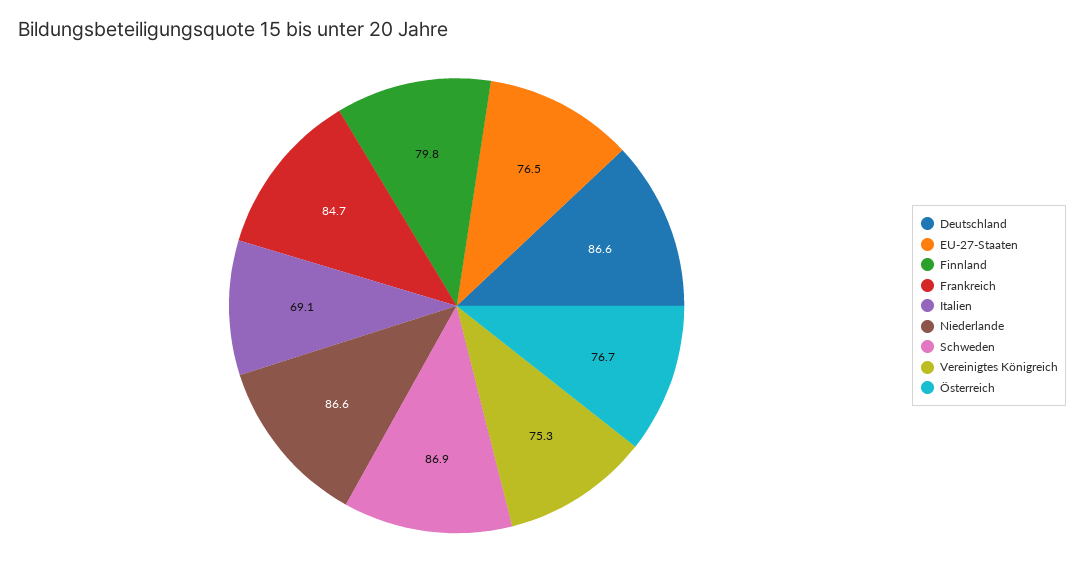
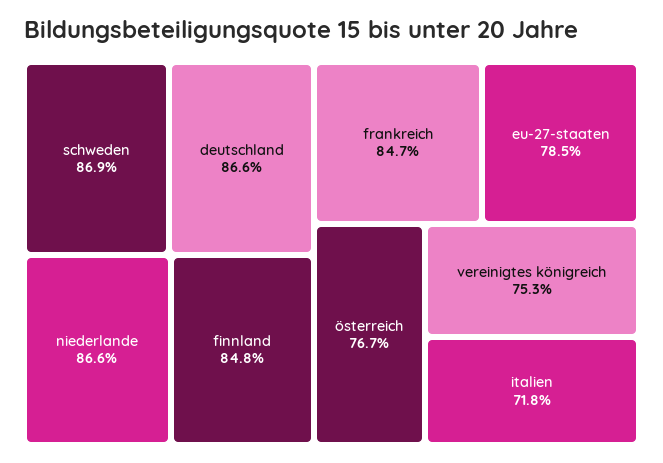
  {
    "Deutschland": 86.6,
-   "EU-27-Staaten": 76.5,
+   "EU-27-Staaten": 78.5,
-   "Finnland": 79.8,
+   "Finnland": 84.8,
    "Frankreich": 84.7,
-   "Italien": 69.1,
+   "Italien": 71.8,
    "Niederlande": 86.6,
    "Schweden": 86.9,
    "Vereinigtes Königreich": 75.3,
    "Österreich": 76.7
  }

